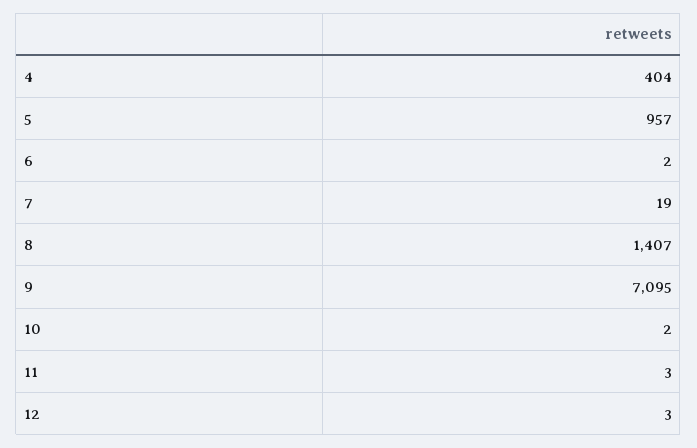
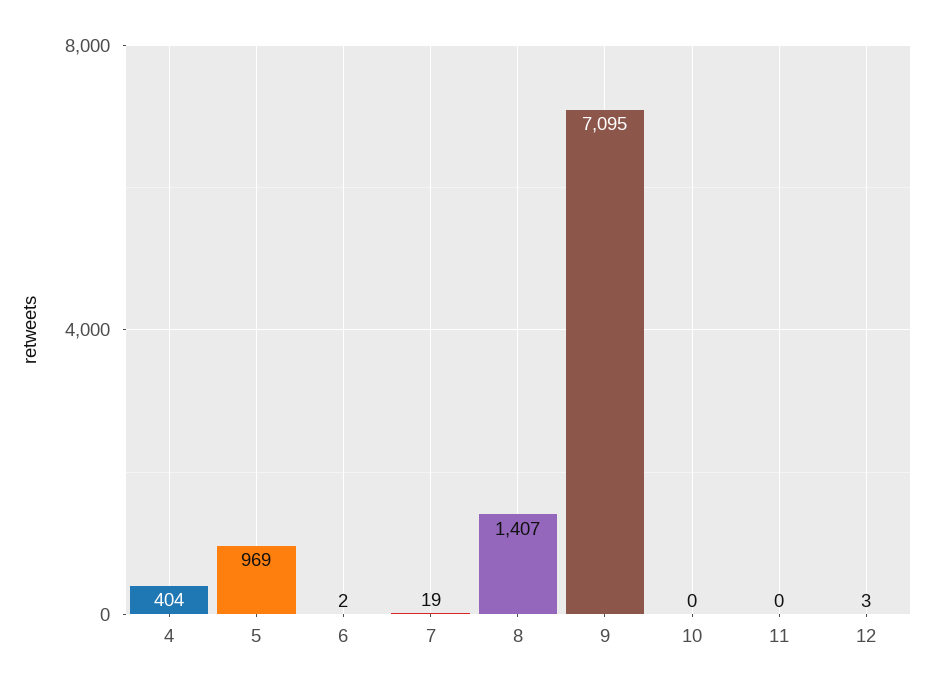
  {
    "4": 404,
-   "5": 957,
+   "5": 969,
    "6": 2,
    "7": 19,
    "8": 1407,
    "9": 7095,
-   "10": 2,
+   "10": 0,
-   "11": 3,
+   "11": 0,
    "12": 3
  }

